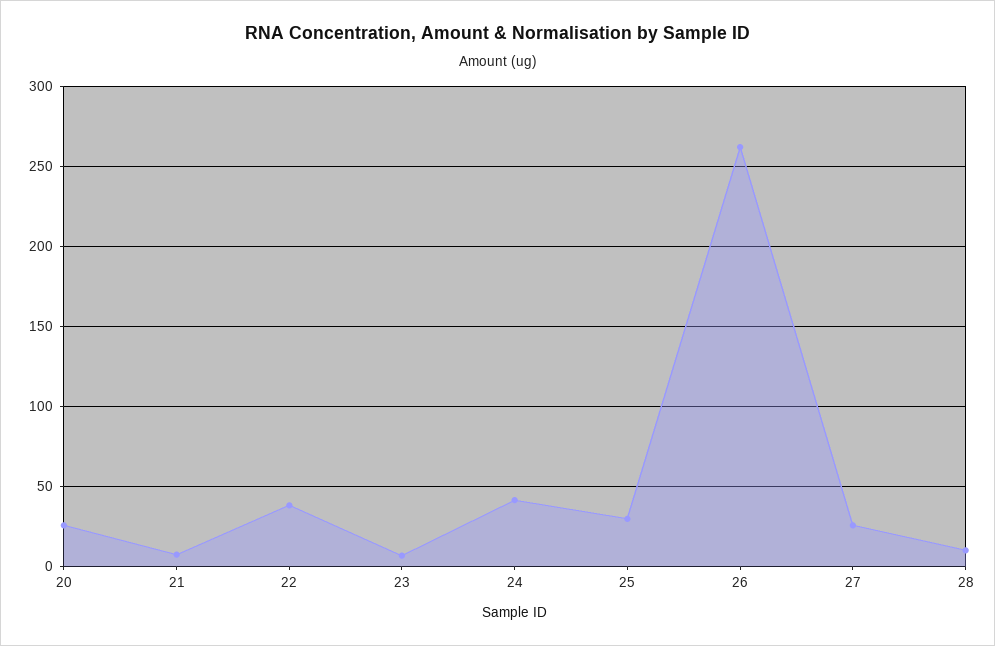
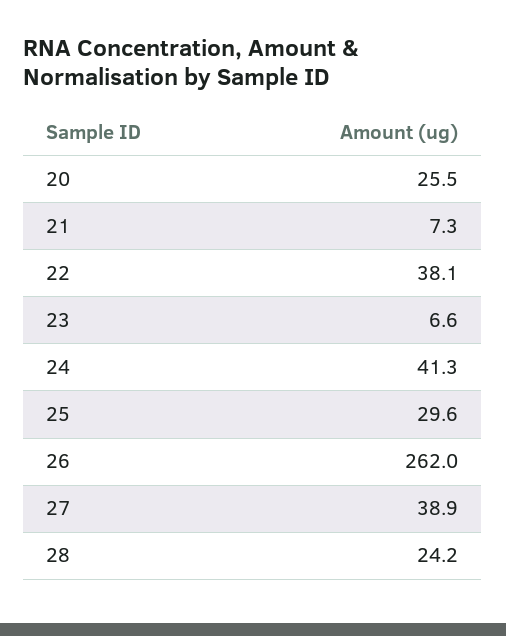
  {
    "20": 25.5,
    "21": 7.3,
    "22": 38.1,
    "23": 6.6,
    "24": 41.3,
    "25": 29.6,
    "26": 262,
-   "27": 25,
+   "27": 38.9,
-   "28": 10
+   "28": 24.2
  }

